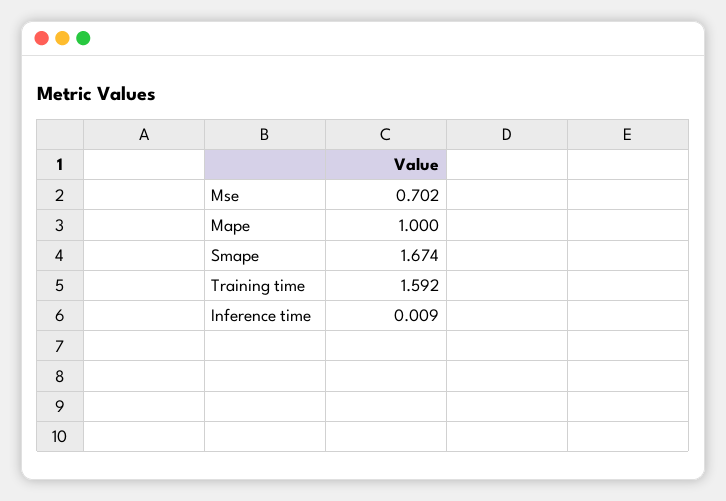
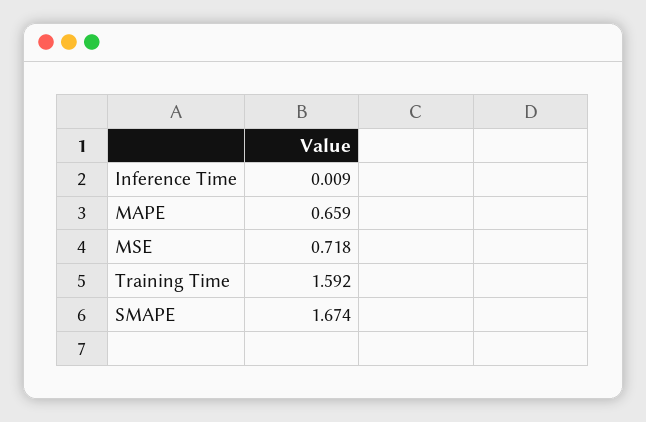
  {
-   "Mse": 0.702,
+   "Mse": 0.718,
-   "Mape": 1,
+   "Mape": 0.659,
    "Smape": 1.674,
    "Training time": 1.592,
    "Inference time": 0.009
  }

